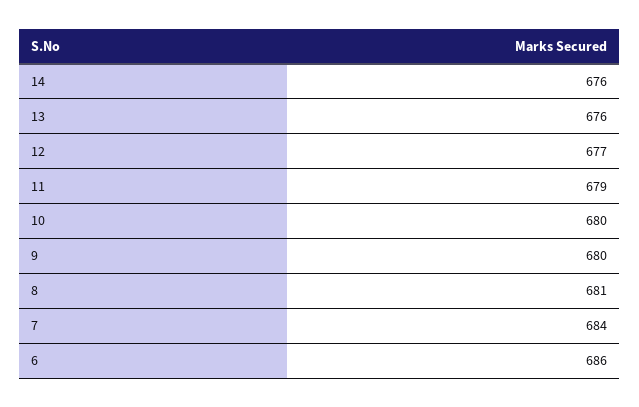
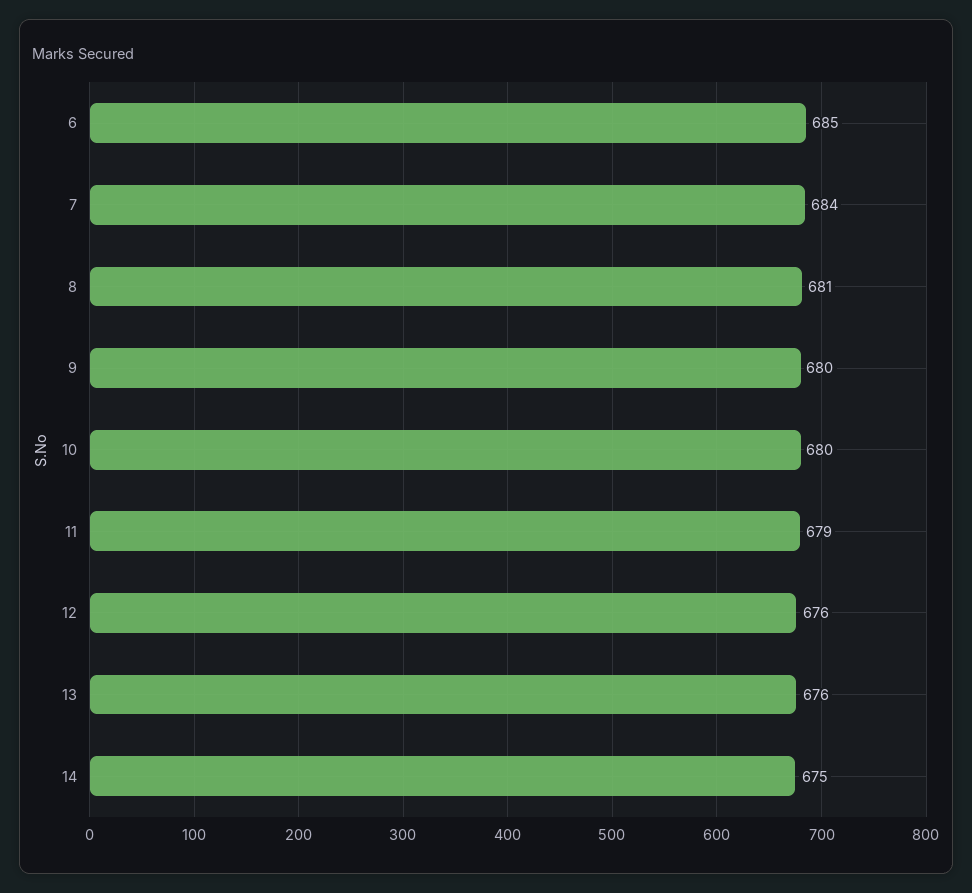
  {
-   "14": 676,
+   "14": 675,
    "13": 676,
-   "12": 677,
+   "12": 676,
    "11": 679,
    "10": 680,
    "9": 680,
    "8": 681,
    "7": 684,
-   "6": 686
+   "6": 685
  }

